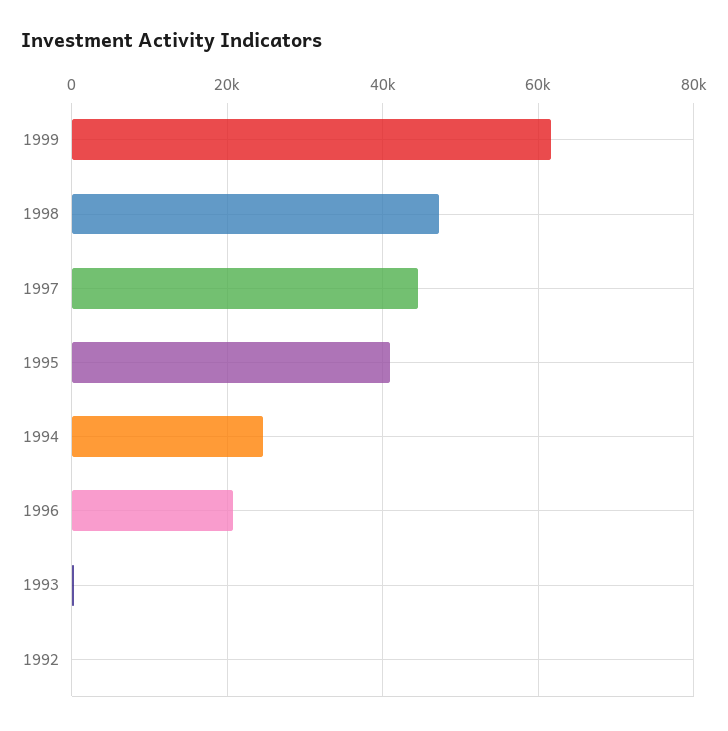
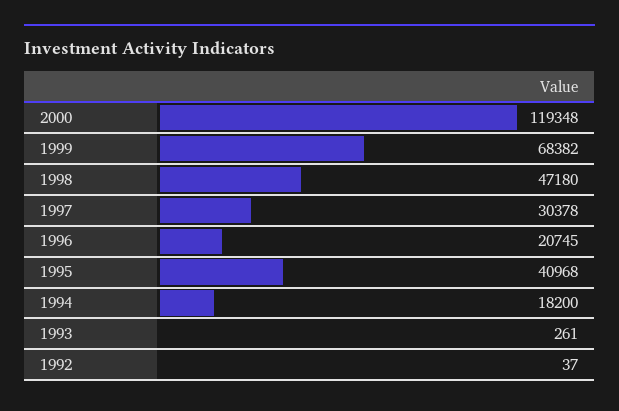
  {
-   "1999": 62000,
+   "1999": 68382,
    "1998": 47180,
-   "1997": 44000,
+   "1997": 30378,
    "1995": 40968,
-   "1994": 24000,
+   "1994": 18200,
    "1996": 20745,
    "1993": 261,
-   "1992": 37
+   "1992": 37,
+   "2000": 119348
  }

